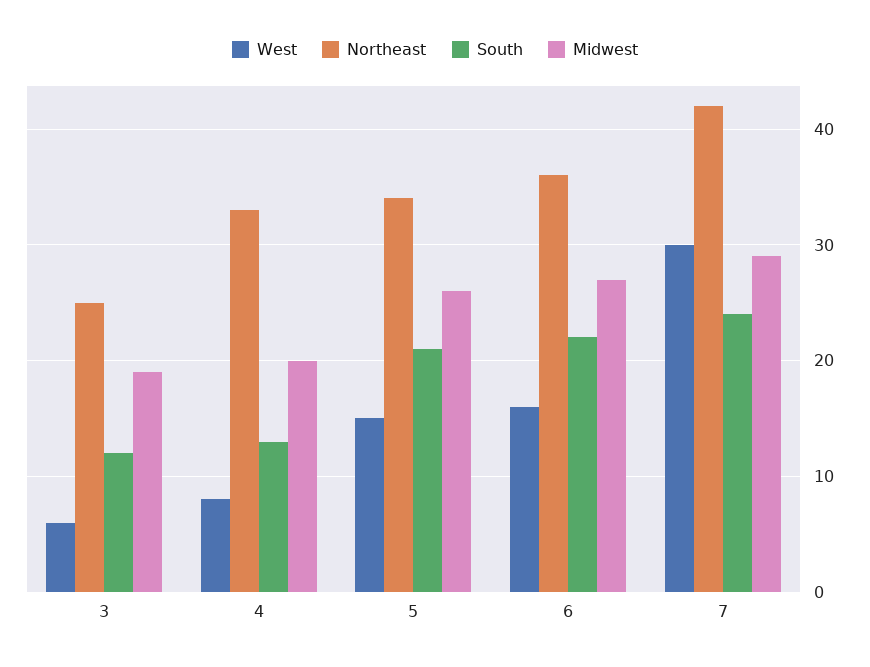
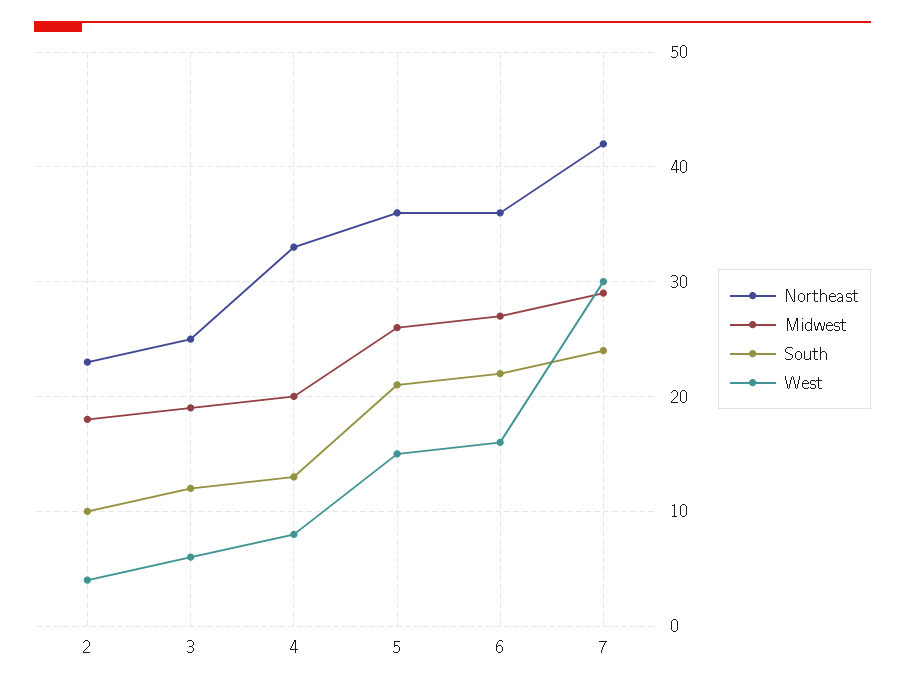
  {
    "West": {
      "3": 6,
      "4": 8,
      "5": 15,
      "6": 16,
-     "7": 30
+     "7": 30,
+     "2": 4
    },
    "Northeast": {
      "3": 25,
      "4": 33,
-     "5": 34,
+     "5": 36,
      "6": 36,
-     "7": 42
+     "7": 42,
+     "2": 23
    },
    "South": {
      "3": 12,
      "4": 13,
      "5": 21,
      "6": 22,
-     "7": 24
+     "7": 24,
+     "2": 10
    },
    "Midwest": {
      "3": 19,
      "4": 20,
      "5": 26,
      "6": 27,
-     "7": 29
+     "7": 29,
+     "2": 18
    }
  }

